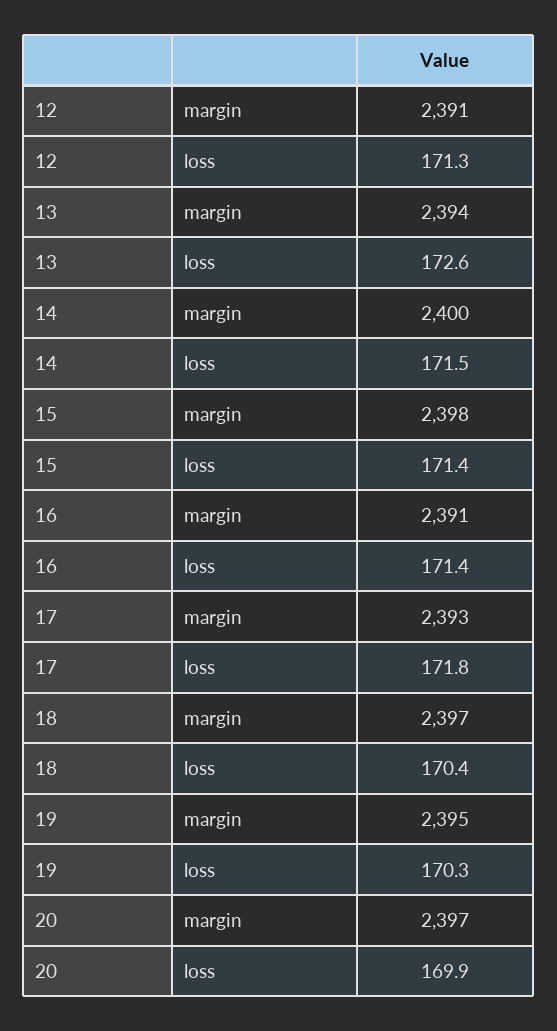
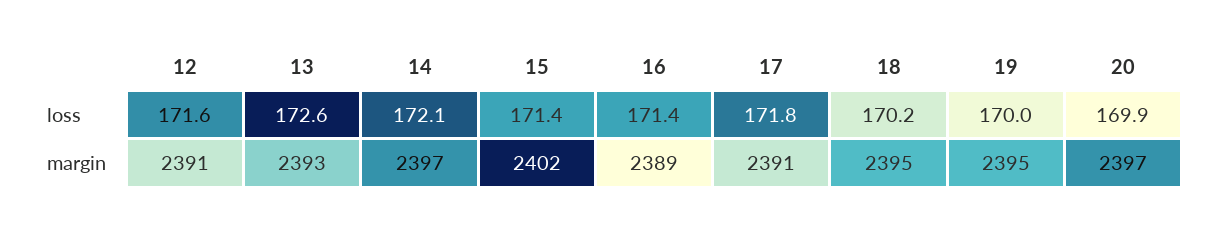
  {
    "12": {
      "margin": 2391,
-     "loss": 171.3
+     "loss": 171.6
    },
    "13": {
-     "margin": 2394,
+     "margin": 2393,
      "loss": 172.6
    },
    "14": {
-     "margin": 2400,
+     "margin": 2397,
-     "loss": 171.5
+     "loss": 172.1
    },
    "15": {
-     "margin": 2398,
+     "margin": 2402,
      "loss": 171.4
    },
    "16": {
-     "margin": 2391,
+     "margin": 2389,
      "loss": 171.4
    },
    "17": {
-     "margin": 2393,
+     "margin": 2391,
      "loss": 171.8
    },
    "18": {
-     "margin": 2397,
+     "margin": 2395,
-     "loss": 170.4
+     "loss": 170.2
    },
    "19": {
      "margin": 2395,
-     "loss": 170.3
+     "loss": 170
    },
    "20": {
      "margin": 2397,
      "loss": 169.9
    }
  }

